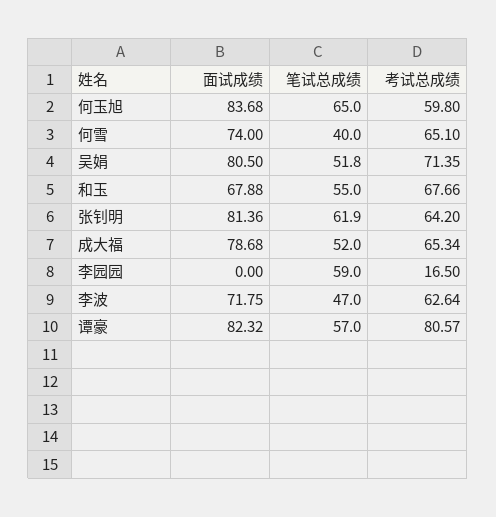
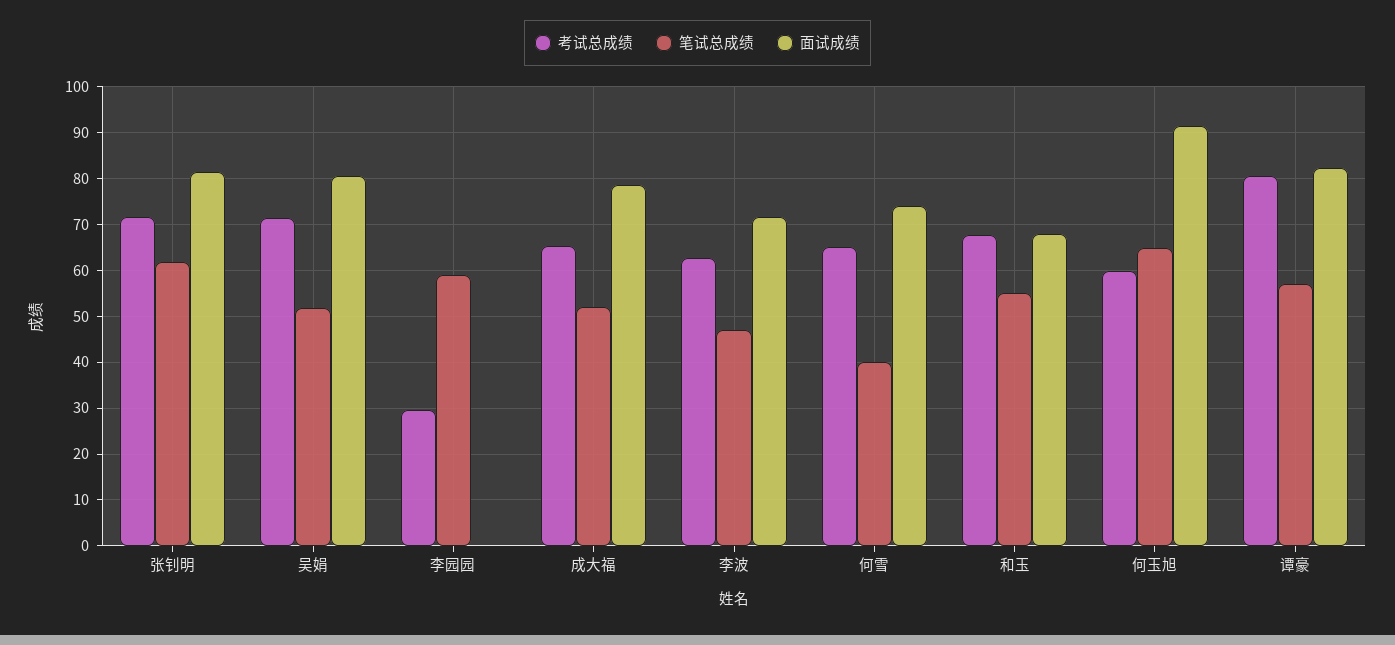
  {
    "面试成绩": {
-     "何玉旭": 83.68,
+     "何玉旭": 92,
      "何雪": 74,
      "吴娟": 80.5,
      "和玉": 67.88,
      "张钊明": 81.36,
      "成大福": 78.68,
      "李园园": 0,
      "李波": 71.75,
      "谭豪": 82.32
    },
    "笔试总成绩": {
      "何玉旭": 65,
      "何雪": 40,
      "吴娟": 51.8,
      "和玉": 55,
      "张钊明": 61.9,
      "成大福": 52,
      "李园园": 59,
      "李波": 47,
      "谭豪": 57
    },
    "考试总成绩": {
      "何玉旭": 59.8,
      "何雪": 65.1,
      "吴娟": 71.35,
      "和玉": 67.66,
-     "张钊明": 64.2,
+     "张钊明": 72,
      "成大福": 65.34,
-     "李园园": 16.5,
+     "李园园": 30,
      "李波": 62.64,
      "谭豪": 80.57
    }
  }

